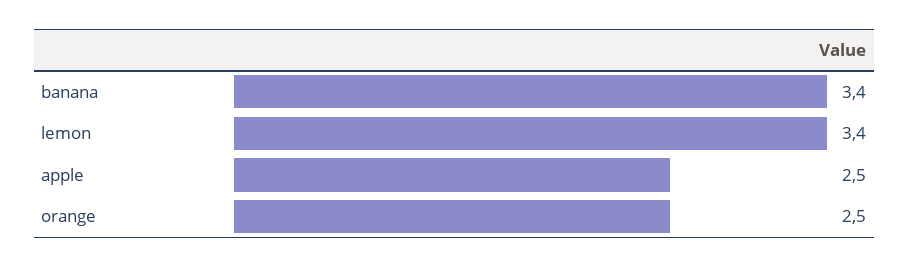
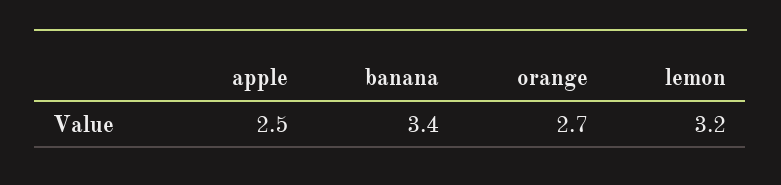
  {
    "banana": 3.4,
-   "lemon": 3.4,
+   "lemon": 3.2,
    "apple": 2.5,
-   "orange": 2.5
+   "orange": 2.7
  }

